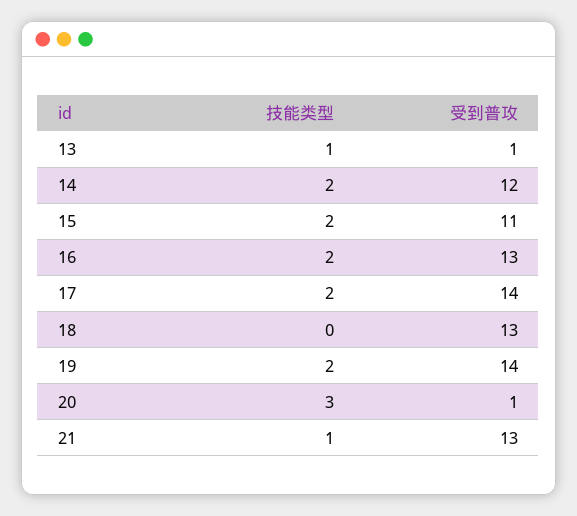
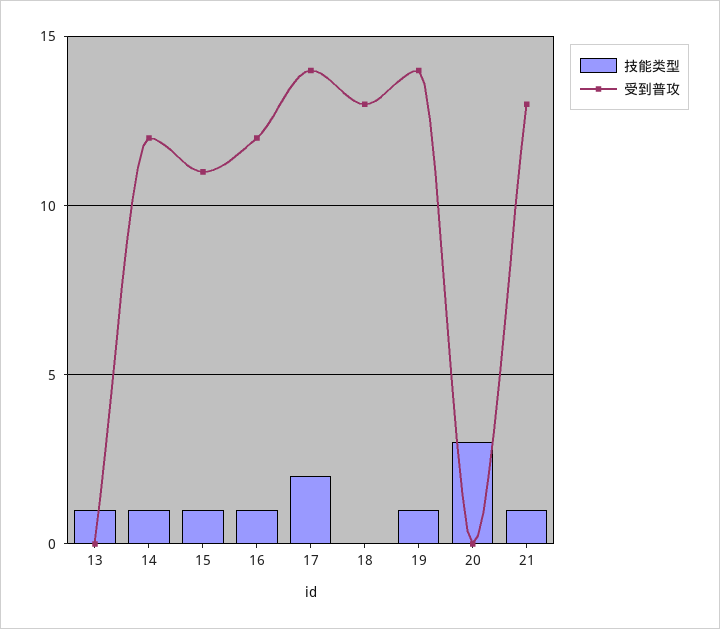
  {
    "技能类型": {
      "13": 1,
-     "14": 2,
+     "14": 1,
-     "15": 2,
+     "15": 1,
-     "16": 2,
+     "16": 1,
      "17": 2,
      "18": 0,
-     "19": 2,
+     "19": 1,
      "20": 3,
      "21": 1
    },
    "受到普攻": {
-     "13": 1,
+     "13": 0,
      "14": 12,
      "15": 11,
-     "16": 13,
+     "16": 12,
      "17": 14,
      "18": 13,
      "19": 14,
-     "20": 1,
+     "20": 0,
      "21": 13
    }
  }

